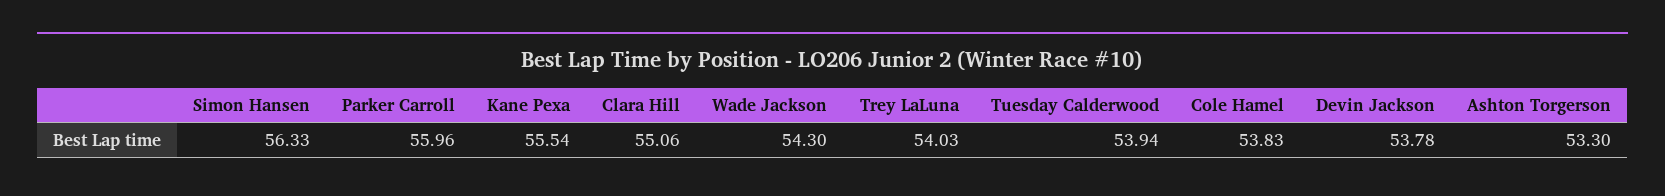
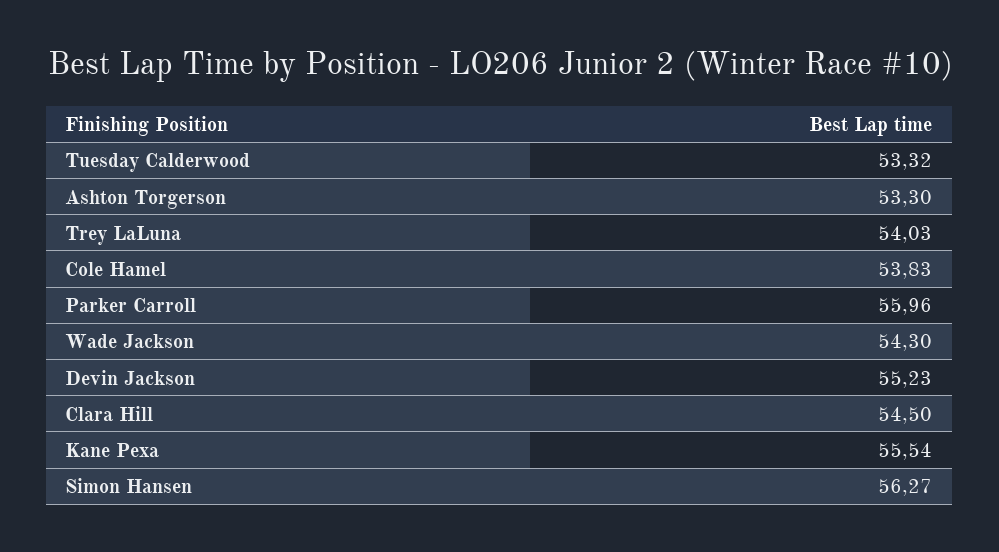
  {
-   "Simon Hansen": 56.33,
+   "Simon Hansen": 56.27,
    "Parker Carroll": 55.96,
    "Kane Pexa": 55.54,
-   "Clara Hill": 55.06,
+   "Clara Hill": 54.5,
    "Wade Jackson": 54.3,
    "Trey LaLuna": 54.03,
-   "Tuesday Calderwood": 53.94,
+   "Tuesday Calderwood": 53.32,
    "Cole Hamel": 53.83,
-   "Devin Jackson": 53.78,
+   "Devin Jackson": 55.23,
    "Ashton Torgerson": 53.3
  }

